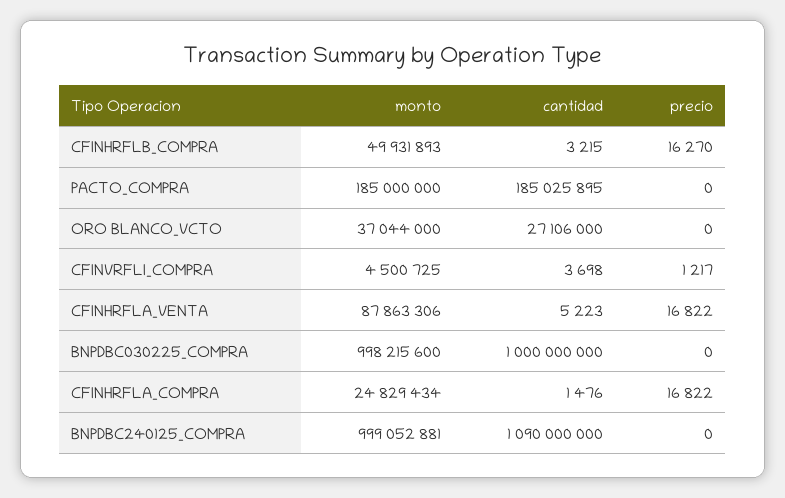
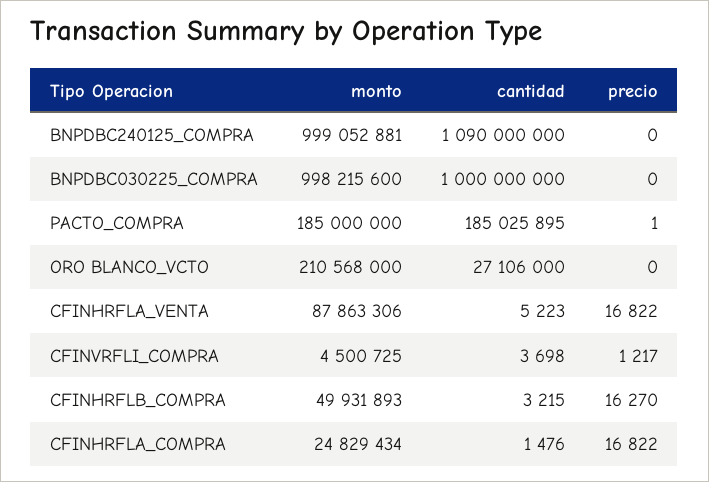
  {
    "monto": {
      "CFINHRFLB_COMPRA": 49931893,
      "PACTO_COMPRA": 185000000,
-     "ORO BLANCO_VCTO": 37044000,
+     "ORO BLANCO_VCTO": 210568000,
      "CFINVRFLI_COMPRA": 4500725,
      "CFINHRFLA_VENTA": 87863306,
      "BNPDBC030225_COMPRA": 998215600,
      "CFINHRFLA_COMPRA": 24829434,
      "BNPDBC240125_COMPRA": 999052881
    },
    "cantidad": {
      "CFINHRFLB_COMPRA": 3215,
      "PACTO_COMPRA": 185025895,
      "ORO BLANCO_VCTO": 27106000,
      "CFINVRFLI_COMPRA": 3698,
      "CFINHRFLA_VENTA": 5223,
      "BNPDBC030225_COMPRA": 1000000000,
      "CFINHRFLA_COMPRA": 1476,
      "BNPDBC240125_COMPRA": 1090000000
    },
    "precio": {
      "CFINHRFLB_COMPRA": 16270,
-     "PACTO_COMPRA": 0,
+     "PACTO_COMPRA": 1,
      "ORO BLANCO_VCTO": 0,
      "CFINVRFLI_COMPRA": 1217,
      "CFINHRFLA_VENTA": 16822,
      "BNPDBC030225_COMPRA": 0,
      "CFINHRFLA_COMPRA": 16822,
      "BNPDBC240125_COMPRA": 0
    }
  }

